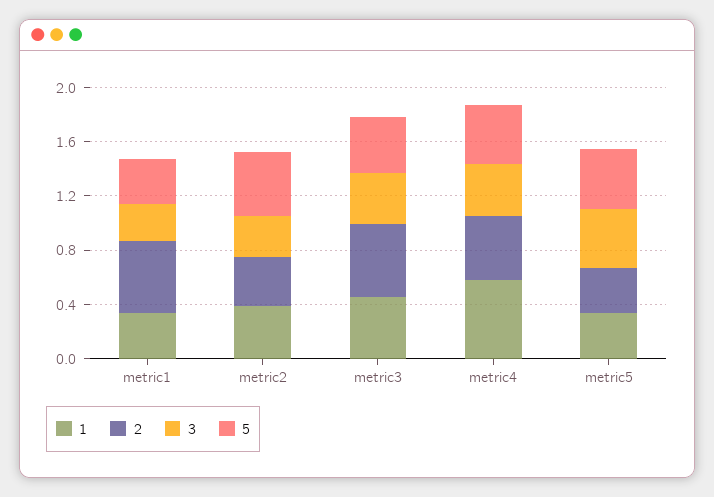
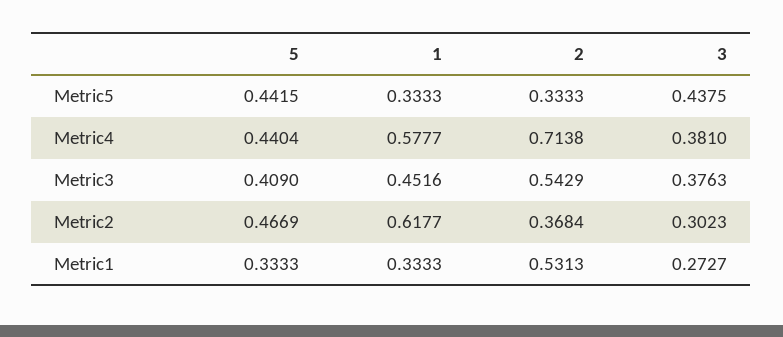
  {
    "1": {
      "metric1": 0.3333,
-     "metric2": 0.4,
+     "metric2": 0.6177,
      "metric3": 0.4516,
      "metric4": 0.5777,
      "metric5": 0.3333
    },
    "2": {
      "metric1": 0.5313,
      "metric2": 0.3684,
      "metric3": 0.5429,
-     "metric4": 0.5,
+     "metric4": 0.7138,
      "metric5": 0.3333
    },
    "3": {
      "metric1": 0.2727,
      "metric2": 0.3023,
      "metric3": 0.3763,
      "metric4": 0.381,
      "metric5": 0.4375
    },
    "5": {
      "metric1": 0.3333,
      "metric2": 0.4669,
      "metric3": 0.409,
      "metric4": 0.4404,
      "metric5": 0.4415
    }
  }

